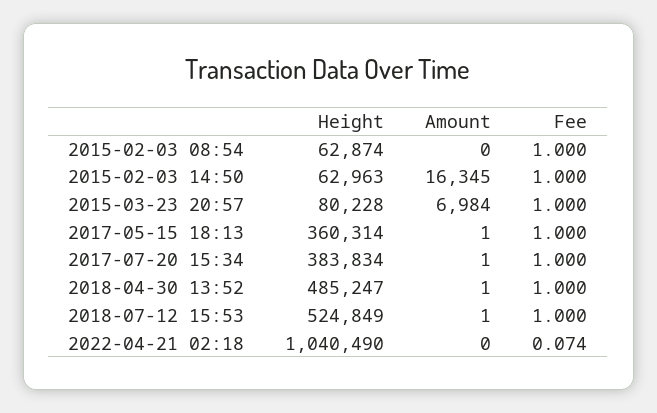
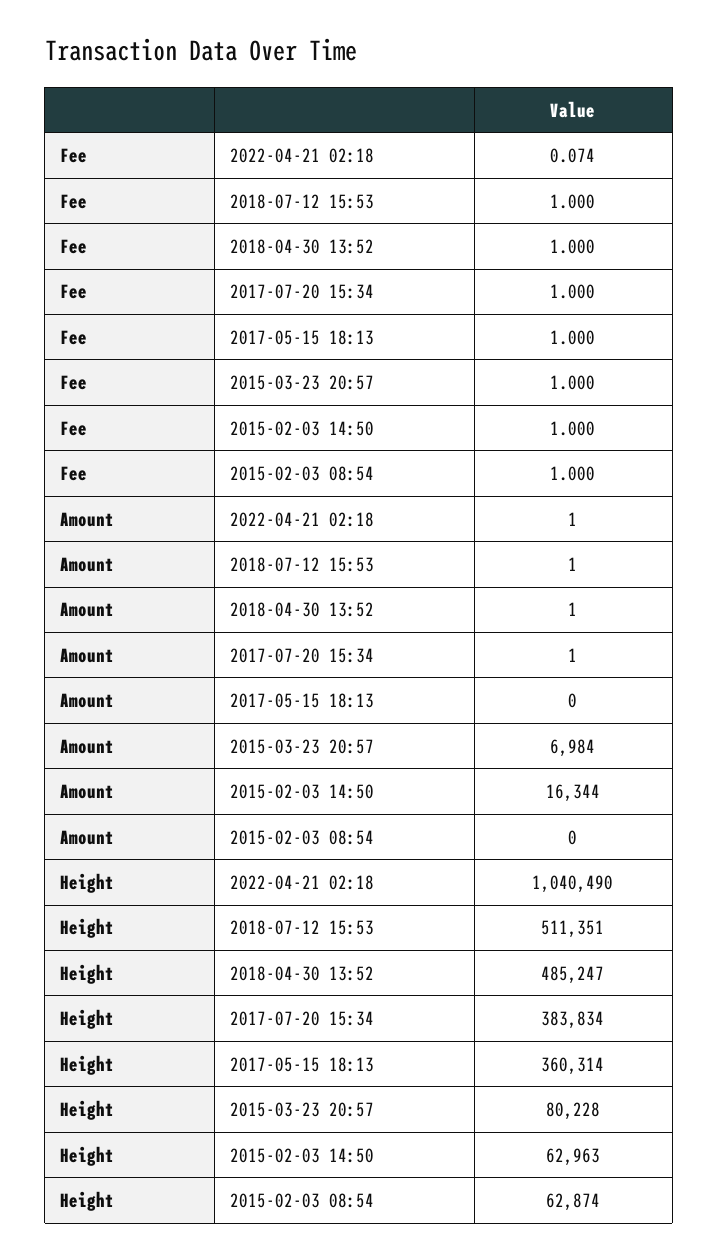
  {
    "Height": {
      "2015-02-03 08:54": 62874,
      "2015-02-03 14:50": 62963,
      "2015-03-23 20:57": 80228,
      "2017-05-15 18:13": 360314,
      "2017-07-20 15:34": 383834,
      "2018-04-30 13:52": 485247,
-     "2018-07-12 15:53": 524849,
+     "2018-07-12 15:53": 511351,
      "2022-04-21 02:18": 1040490
    },
    "Amount": {
      "2015-02-03 08:54": 0,
-     "2015-02-03 14:50": 16345,
+     "2015-02-03 14:50": 16344,
      "2015-03-23 20:57": 6984,
-     "2017-05-15 18:13": 1,
+     "2017-05-15 18:13": 0,
      "2017-07-20 15:34": 1,
      "2018-04-30 13:52": 1,
      "2018-07-12 15:53": 1,
-     "2022-04-21 02:18": 0
+     "2022-04-21 02:18": 1
    },
    "Fee": {
      "2015-02-03 08:54": 1,
      "2015-02-03 14:50": 1,
      "2015-03-23 20:57": 1,
      "2017-05-15 18:13": 1,
      "2017-07-20 15:34": 1,
      "2018-04-30 13:52": 1,
      "2018-07-12 15:53": 1,
      "2022-04-21 02:18": 0.074
    }
  }

